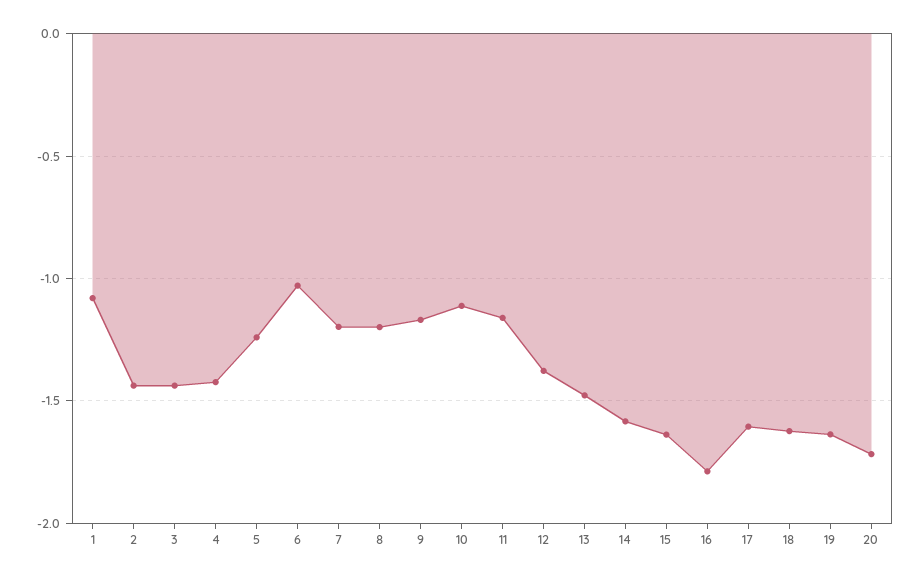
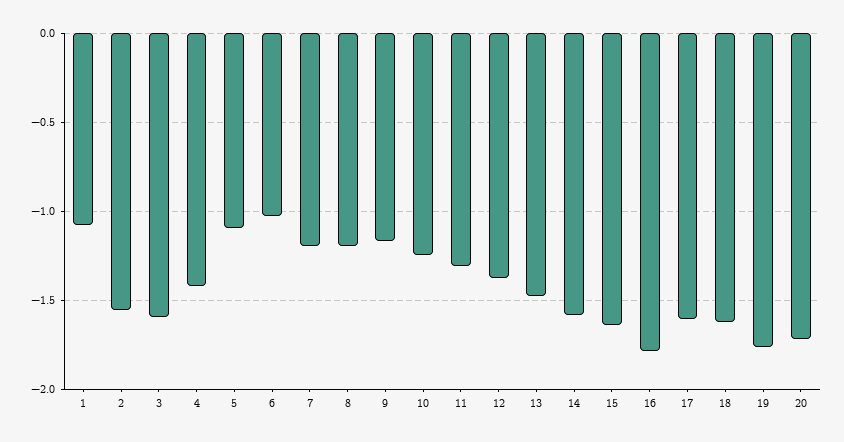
  {
    "1": -1.1,
-   "2": -1.45,
+   "2": -1.55,
-   "3": -1.45,
+   "3": -1.6,
    "4": -1.4,
-   "5": -1.25,
+   "5": -1.1,
    "6": -1.05,
    "7": -1.2,
    "8": -1.2,
    "9": -1.15,
-   "10": -1.1,
+   "10": -1.25,
-   "11": -1.15,
+   "11": -1.3,
    "12": -1.4,
    "13": -1.5,
    "14": -1.6,
    "15": -1.65,
    "16": -1.8,
    "17": -1.6,
    "18": -1.6,
-   "19": -1.65,
+   "19": -1.75,
    "20": -1.7
  }

